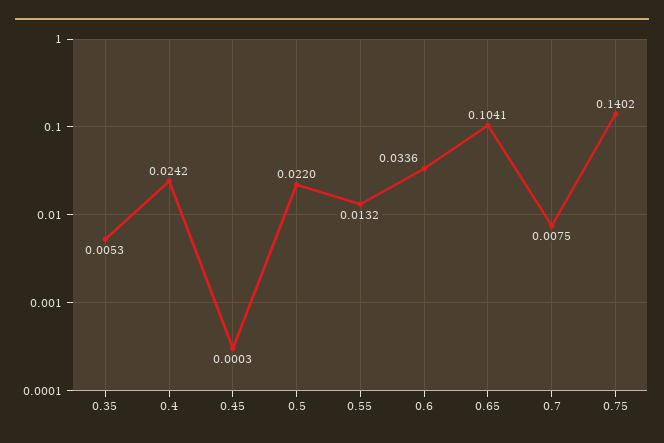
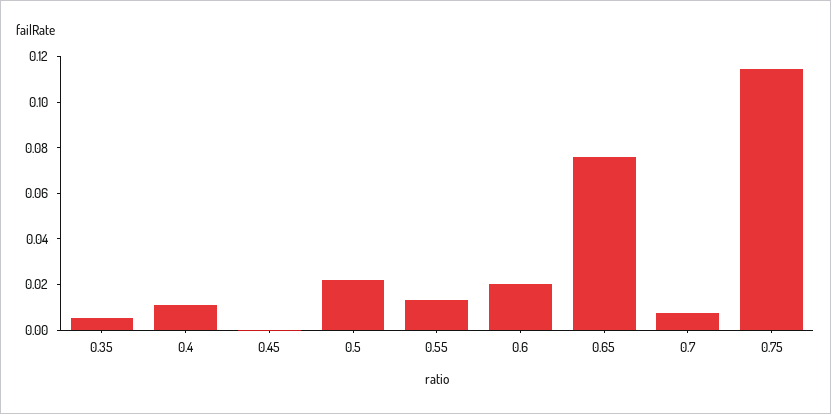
  {
    "0.35": 0.0053,
-   "0.4": 0.0242,
+   "0.4": 0.01,
    "0.45": 0.0003,
    "0.5": 0.022,
    "0.55": 0.0132,
-   "0.6": 0.0336,
+   "0.6": 0.02,
-   "0.65": 0.1041,
+   "0.65": 0.075,
    "0.7": 0.0075,
-   "0.75": 0.1402
+   "0.75": 0.115
  }

